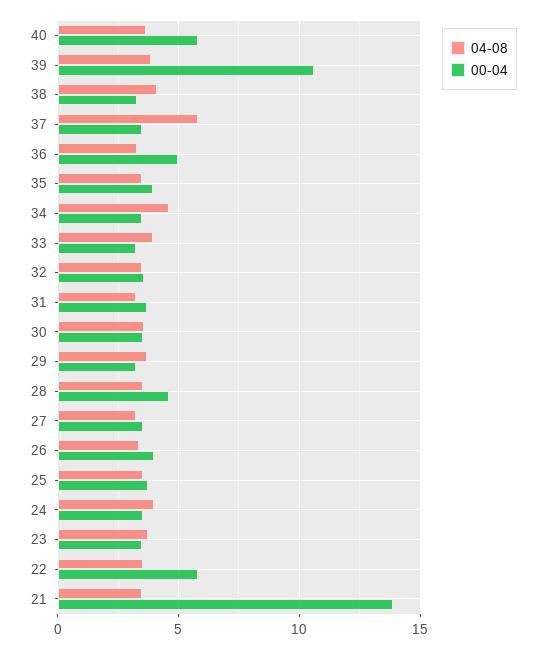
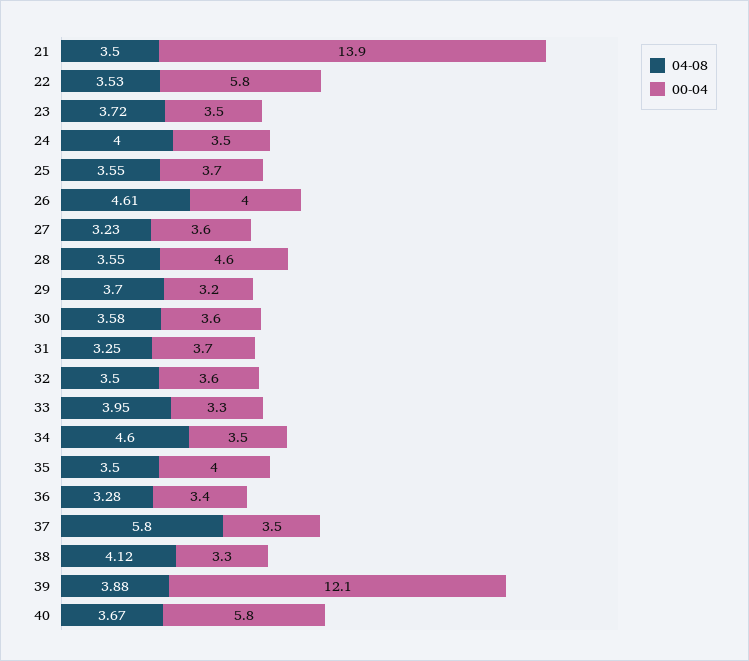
  {
    "04-08": {
      "40": 3.67,
      "39": 3.88,
      "38": 4.12,
      "37": 5.8,
      "36": 3.28,
      "35": 3.5,
      "34": 4.6,
      "33": 3.95,
      "32": 3.5,
      "31": 3.25,
      "30": 3.58,
      "29": 3.7,
      "28": 3.55,
      "27": 3.23,
-     "26": 3.5,
+     "26": 4.61,
      "25": 3.55,
      "24": 4,
      "23": 3.72,
      "22": 3.53,
      "21": 3.5
    },
    "00-04": {
      "40": 5.8,
-     "39": 10.5,
+     "39": 12.1,
      "38": 3.3,
      "37": 3.5,
-     "36": 5,
+     "36": 3.4,
      "35": 4,
      "34": 3.5,
      "33": 3.3,
      "32": 3.6,
      "31": 3.7,
      "30": 3.6,
      "29": 3.2,
      "28": 4.6,
      "27": 3.6,
      "26": 4,
      "25": 3.7,
      "24": 3.5,
      "23": 3.5,
      "22": 5.8,
      "21": 13.9
    }
  }

